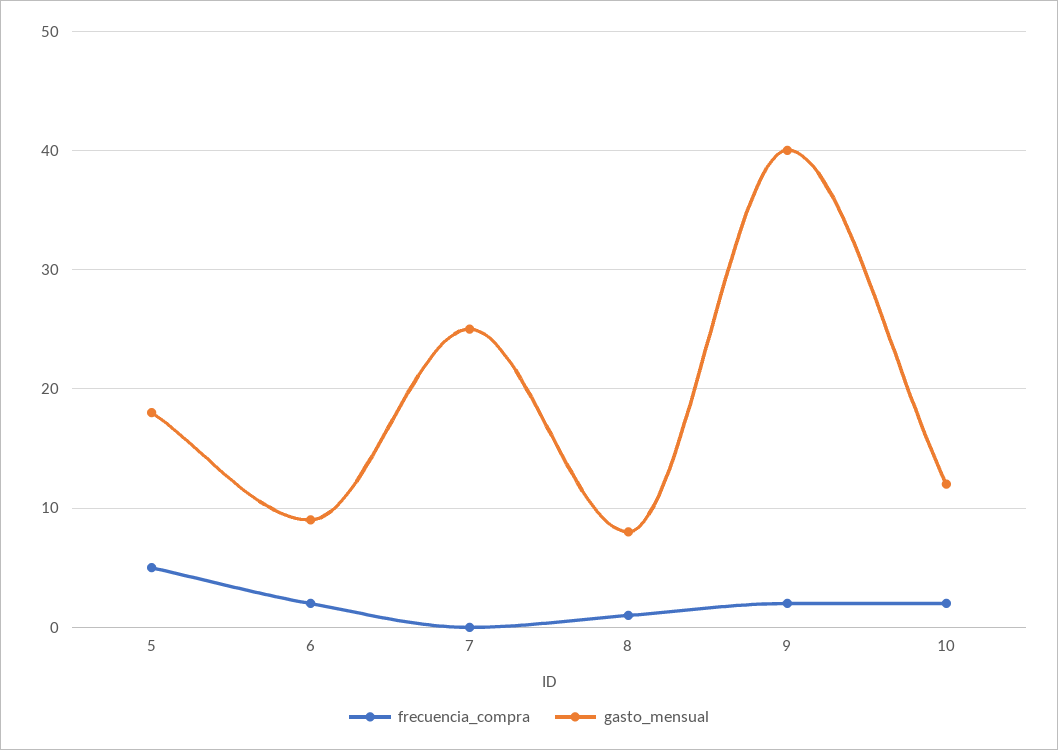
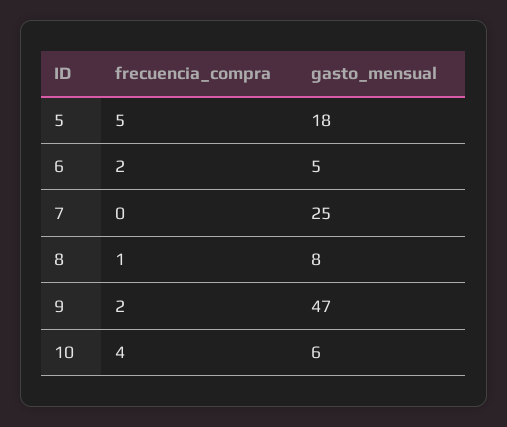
  {
    "frecuencia_compra": {
      "5": 5,
      "6": 2,
      "7": 0,
      "8": 1,
      "9": 2,
-     "10": 2
+     "10": 4
    },
    "gasto_mensual": {
      "5": 18,
-     "6": 9,
+     "6": 5,
      "7": 25,
      "8": 8,
-     "9": 40,
+     "9": 47,
-     "10": 12
+     "10": 6
    }
  }

